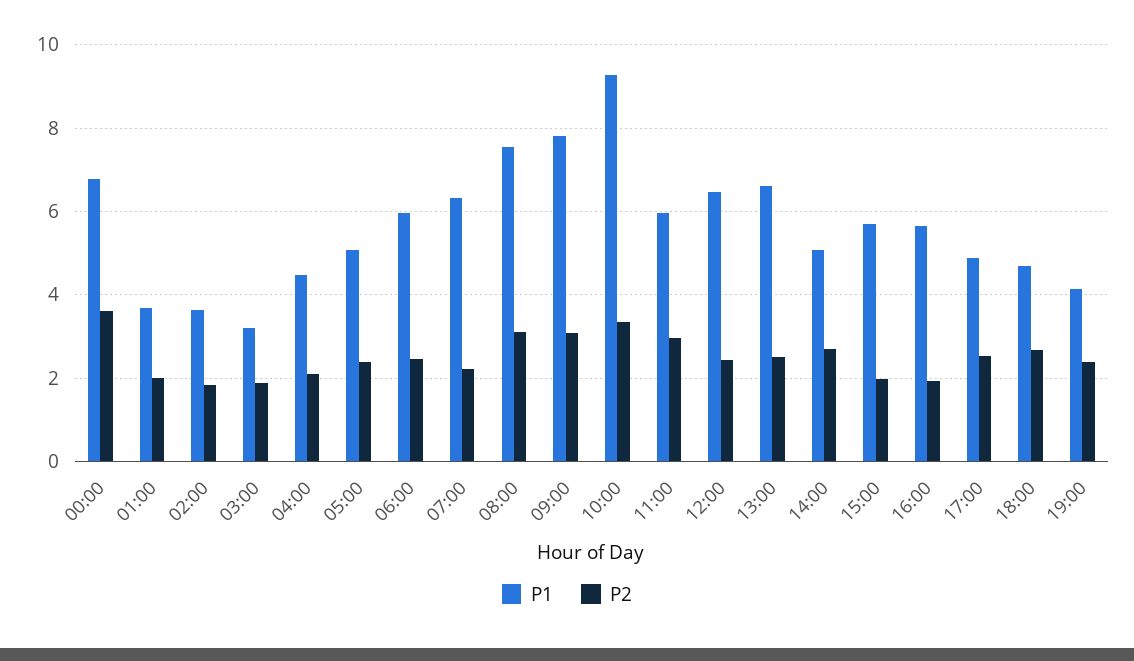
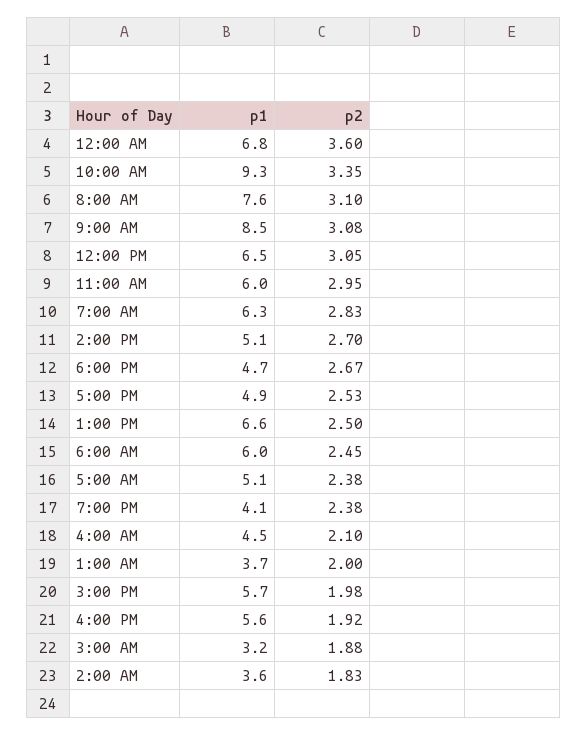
  {
    "P1": {
      "00:00": 6.8,
      "01:00": 3.7,
      "02:00": 3.6,
      "03:00": 3.2,
      "04:00": 4.5,
      "05:00": 5.1,
      "06:00": 6,
      "07:00": 6.3,
      "08:00": 7.6,
-     "09:00": 7.8,
+     "09:00": 8.5,
      "10:00": 9.3,
      "11:00": 6,
      "12:00": 6.5,
      "13:00": 6.6,
      "14:00": 5.1,
      "15:00": 5.7,
      "16:00": 5.6,
      "17:00": 4.9,
      "18:00": 4.7,
      "19:00": 4.1
    },
    "P2": {
      "00:00": 3.6,
      "01:00": 2,
      "02:00": 1.83,
      "03:00": 1.88,
      "04:00": 2.1,
      "05:00": 2.38,
      "06:00": 2.45,
-     "07:00": 2.2,
+     "07:00": 2.83,
      "08:00": 3.1,
      "09:00": 3.08,
      "10:00": 3.35,
      "11:00": 2.95,
-     "12:00": 2.4,
+     "12:00": 3.05,
      "13:00": 2.5,
      "14:00": 2.7,
      "15:00": 1.98,
      "16:00": 1.92,
      "17:00": 2.53,
      "18:00": 2.67,
      "19:00": 2.38
    }
  }

